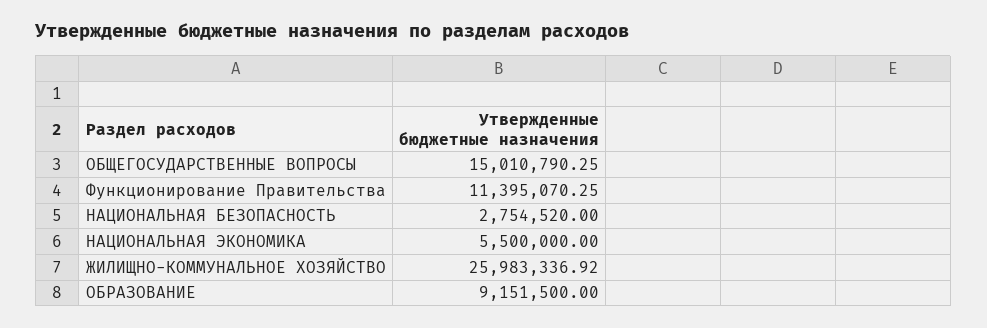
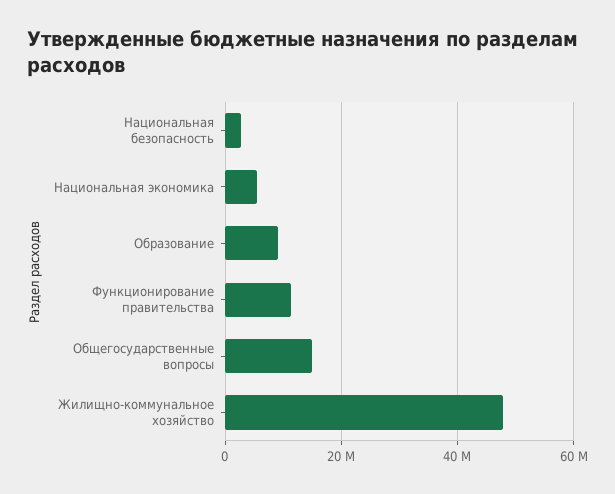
  {
    "ОБЩЕГОСУДАРСТВЕННЫЕ ВОПРОСЫ": 15010790.25,
    "Функционирование Правительства": 11395070.25,
    "НАЦИОНАЛЬНАЯ БЕЗОПАСНОСТЬ": 2754520,
    "НАЦИОНАЛЬНАЯ ЭКОНОМИКА": 5500000,
-   "ЖИЛИЩНО-КОММУНАЛЬНОЕ ХОЗЯЙСТВО": 25983336.92,
+   "ЖИЛИЩНО-КОММУНАЛЬНОЕ ХОЗЯЙСТВО": 48000000,
    "ОБРАЗОВАНИЕ": 9151500
  }

